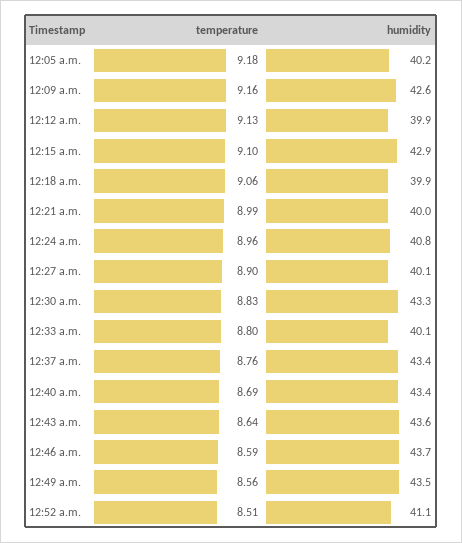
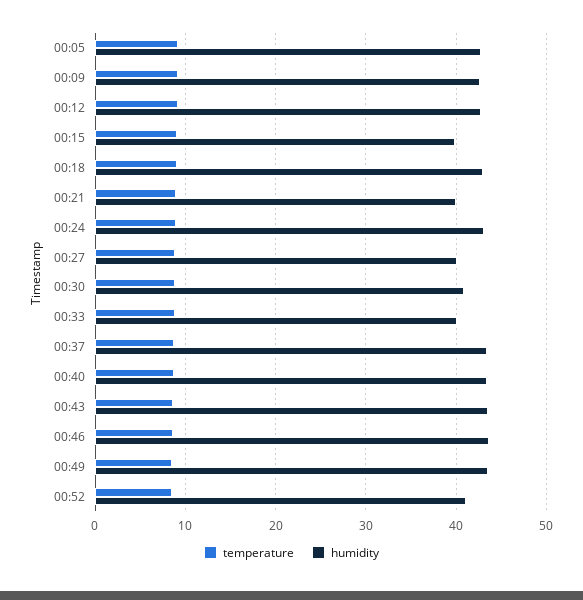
  {
    "temperature": {
      "12:05 a.m.": 9.18,
      "12:09 a.m.": 9.16,
      "12:12 a.m.": 9.13,
      "12:15 a.m.": 9.1,
      "12:18 a.m.": 9.06,
      "12:21 a.m.": 8.99,
      "12:24 a.m.": 8.96,
      "12:27 a.m.": 8.9,
      "12:30 a.m.": 8.83,
      "12:33 a.m.": 8.8,
      "12:37 a.m.": 8.76,
      "12:40 a.m.": 8.69,
      "12:43 a.m.": 8.64,
      "12:46 a.m.": 8.59,
      "12:49 a.m.": 8.56,
      "12:52 a.m.": 8.51
    },
    "humidity": {
-     "12:05 a.m.": 40.2,
+     "12:05 a.m.": 43,
      "12:09 a.m.": 42.6,
-     "12:12 a.m.": 39.9,
+     "12:12 a.m.": 43,
-     "12:15 a.m.": 42.9,
+     "12:15 a.m.": 40,
-     "12:18 a.m.": 39.9,
+     "12:18 a.m.": 43,
      "12:21 a.m.": 40,
-     "12:24 a.m.": 40.8,
+     "12:24 a.m.": 43,
      "12:27 a.m.": 40.1,
-     "12:30 a.m.": 43.3,
+     "12:30 a.m.": 41,
      "12:33 a.m.": 40.1,
      "12:37 a.m.": 43.4,
      "12:40 a.m.": 43.4,
      "12:43 a.m.": 43.6,
      "12:46 a.m.": 43.7,
      "12:49 a.m.": 43.5,
      "12:52 a.m.": 41.1
    }
  }

